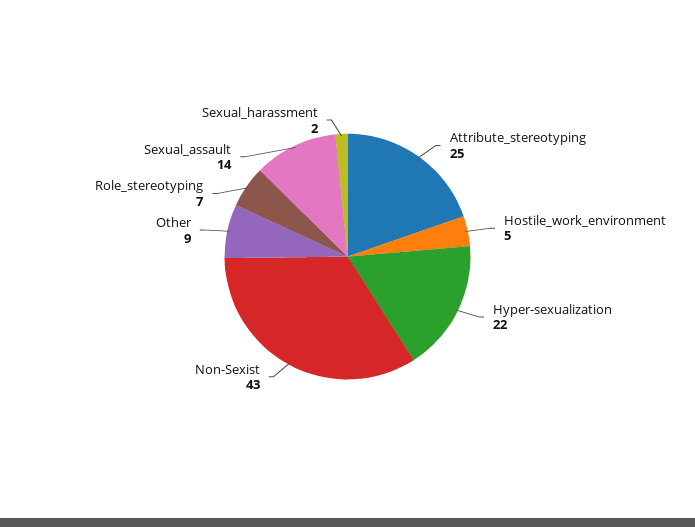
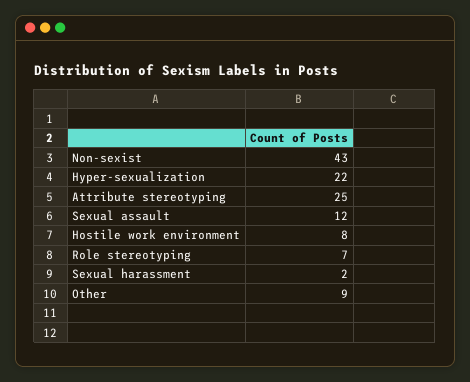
  {
    "Attribute_stereotyping": 25,
-   "Hostile_work_environment": 5,
+   "Hostile_work_environment": 8,
    "Hyper-sexualization": 22,
    "Non-Sexist": 43,
    "Other": 9,
    "Role_stereotyping": 7,
-   "Sexual_assault": 14,
+   "Sexual_assault": 12,
    "Sexual_harassment": 2
  }

